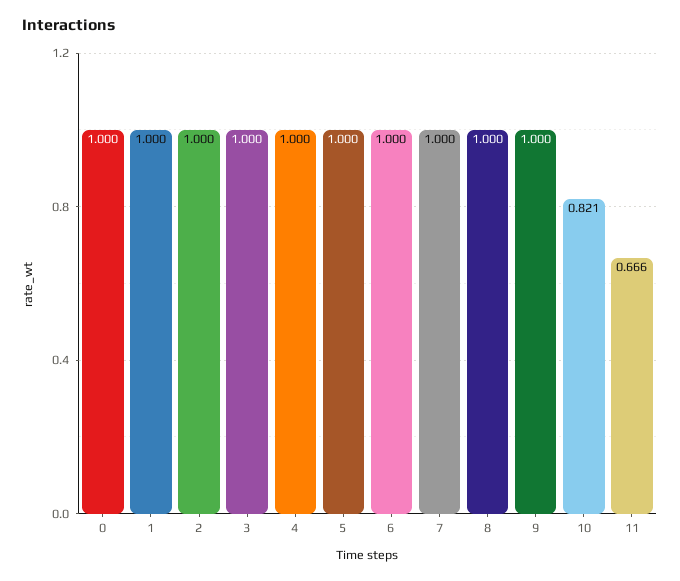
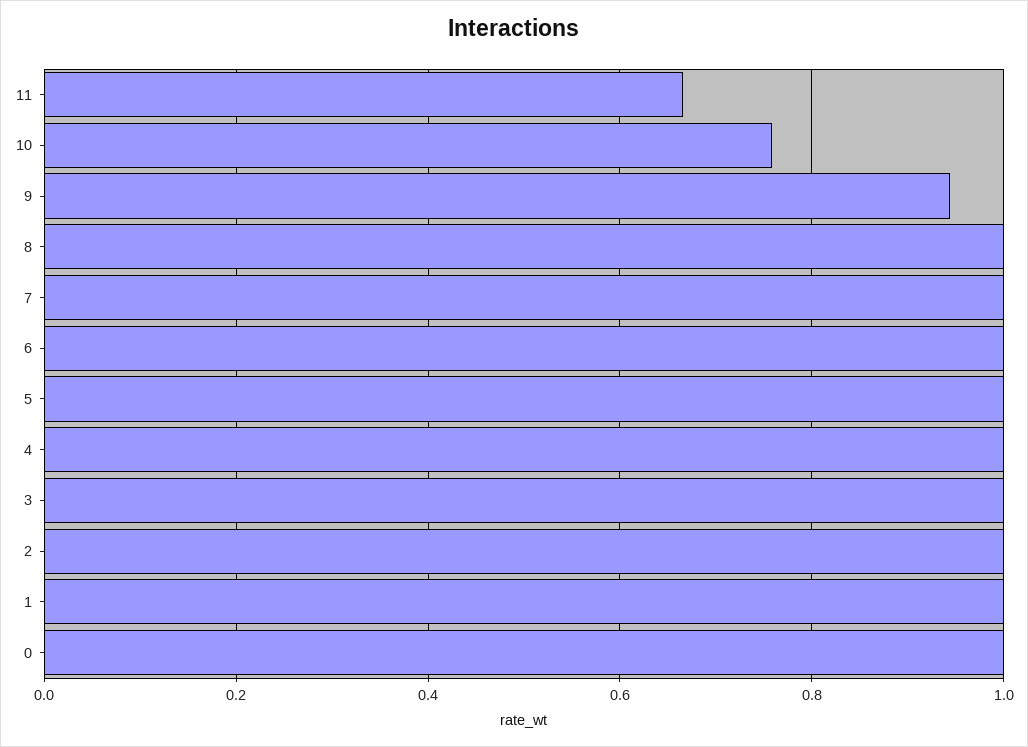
  {
    "0": 1,
    "1": 1,
    "2": 1,
    "3": 1,
    "4": 1,
    "5": 1,
    "6": 1,
    "7": 1,
    "8": 1,
-   "9": 1,
+   "9": 0.94,
-   "10": 0.821,
+   "10": 0.76,
    "11": 0.666
  }

